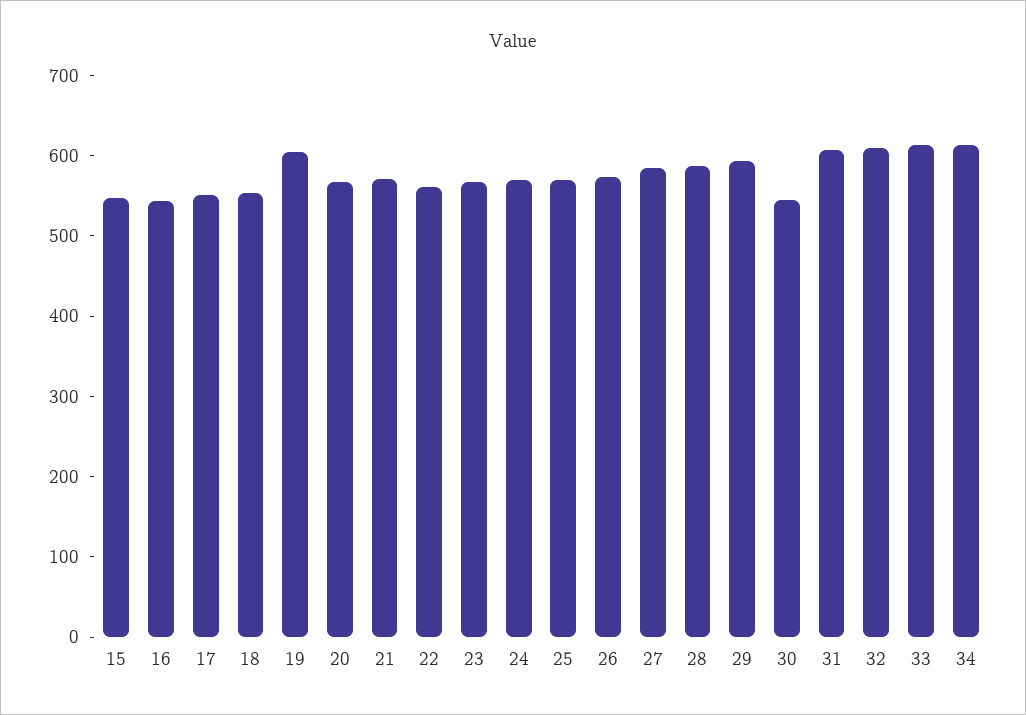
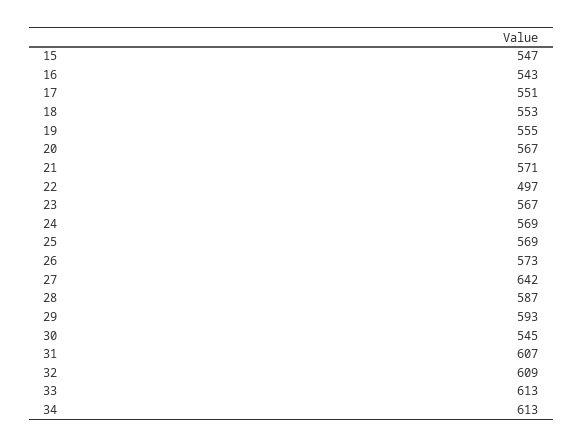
  {
    "15": 547,
    "16": 543,
    "17": 551,
    "18": 553,
-   "19": 600,
+   "19": 555,
    "20": 567,
    "21": 571,
-   "22": 560,
+   "22": 497,
    "23": 567,
    "24": 569,
    "25": 569,
    "26": 573,
-   "27": 580,
+   "27": 642,
    "28": 587,
    "29": 593,
    "30": 545,
    "31": 607,
    "32": 609,
    "33": 613,
    "34": 613
  }

